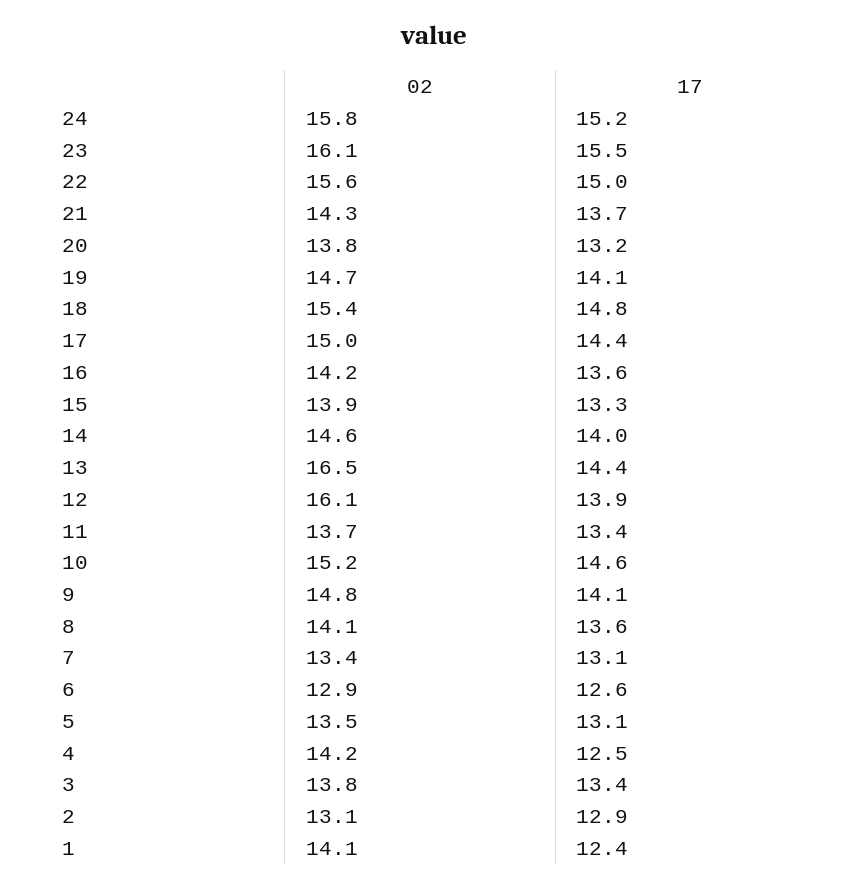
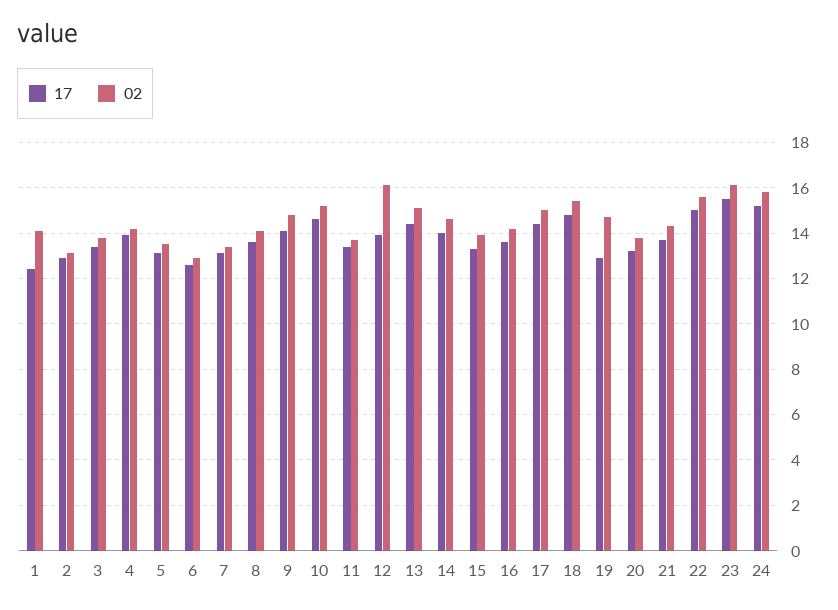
  {
    "02": {
      "24": 15.8,
      "23": 16.1,
      "22": 15.6,
      "21": 14.3,
      "20": 13.8,
      "19": 14.7,
      "18": 15.4,
      "17": 15,
      "16": 14.2,
      "15": 13.9,
      "14": 14.6,
-     "13": 16.5,
+     "13": 15,
      "12": 16.1,
      "11": 13.7,
      "10": 15.2,
      "9": 14.8,
      "8": 14.1,
      "7": 13.4,
      "6": 12.9,
      "5": 13.5,
      "4": 14.2,
      "3": 13.8,
      "2": 13.1,
      "1": 14.1
    },
    "17": {
      "24": 15.2,
      "23": 15.5,
      "22": 15,
      "21": 13.7,
      "20": 13.2,
-     "19": 14.1,
+     "19": 13,
      "18": 14.8,
      "17": 14.4,
      "16": 13.6,
      "15": 13.3,
      "14": 14,
      "13": 14.4,
      "12": 13.9,
      "11": 13.4,
      "10": 14.6,
      "9": 14.1,
      "8": 13.6,
      "7": 13.1,
      "6": 12.6,
      "5": 13.1,
-     "4": 12.5,
+     "4": 14,
      "3": 13.4,
      "2": 12.9,
      "1": 12.4
    }
  }

